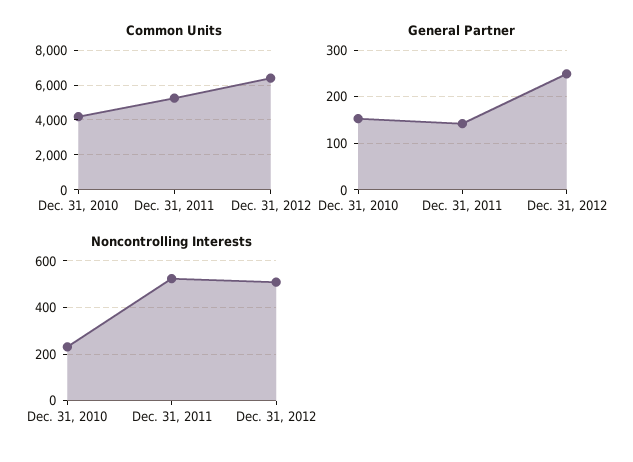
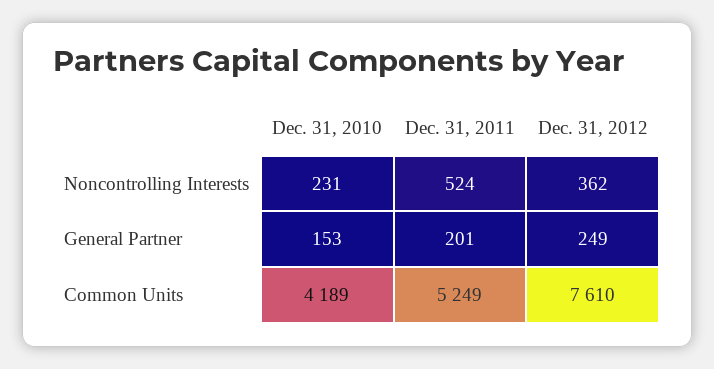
  {
    "Common Units": {
      "Dec. 31, 2010": 4189,
      "Dec. 31, 2011": 5249,
-     "Dec. 31, 2012": 6500
+     "Dec. 31, 2012": 7610
    },
    "General Partner": {
      "Dec. 31, 2010": 153,
-     "Dec. 31, 2011": 140,
+     "Dec. 31, 2011": 201,
      "Dec. 31, 2012": 249
    },
    "Noncontrolling Interests": {
      "Dec. 31, 2010": 231,
      "Dec. 31, 2011": 524,
-     "Dec. 31, 2012": 500
+     "Dec. 31, 2012": 362
    }
  }

